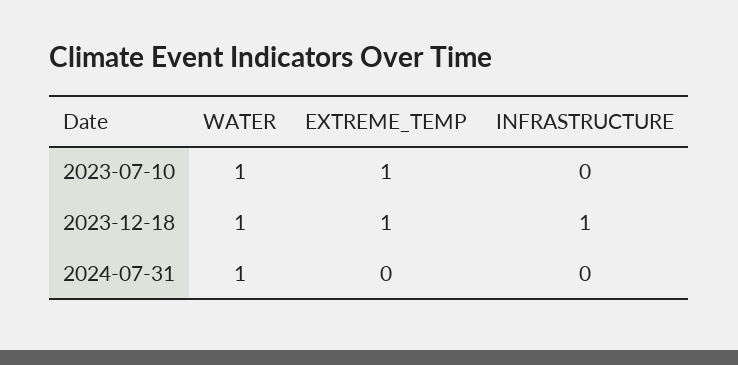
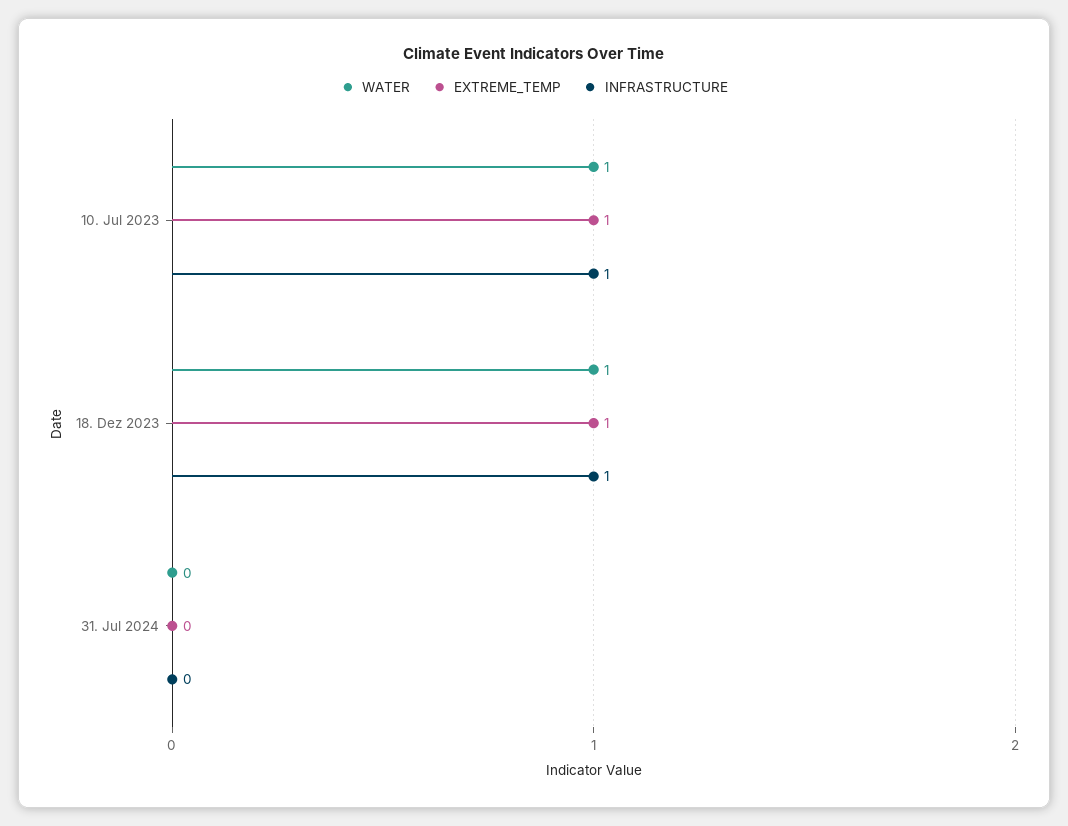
  {
    "WATER": {
      "2023-07-10": 1,
      "2023-12-18": 1,
-     "2024-07-31": 1
+     "2024-07-31": 0
    },
    "EXTREME_TEMP": {
      "2023-07-10": 1,
      "2023-12-18": 1,
      "2024-07-31": 0
    },
    "INFRASTRUCTURE": {
-     "2023-07-10": 0,
+     "2023-07-10": 1,
      "2023-12-18": 1,
      "2024-07-31": 0
    }
  }

